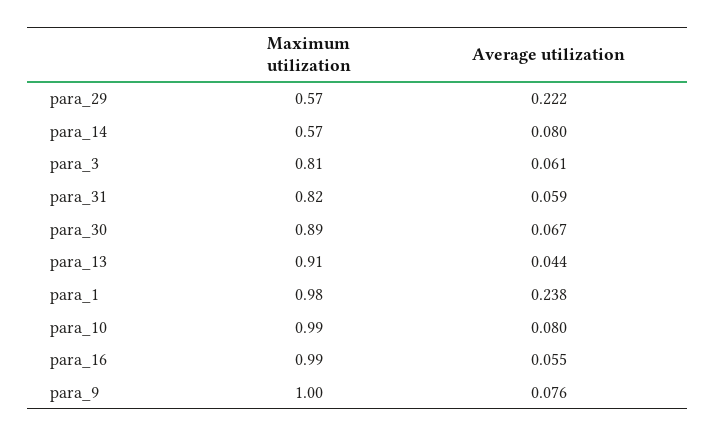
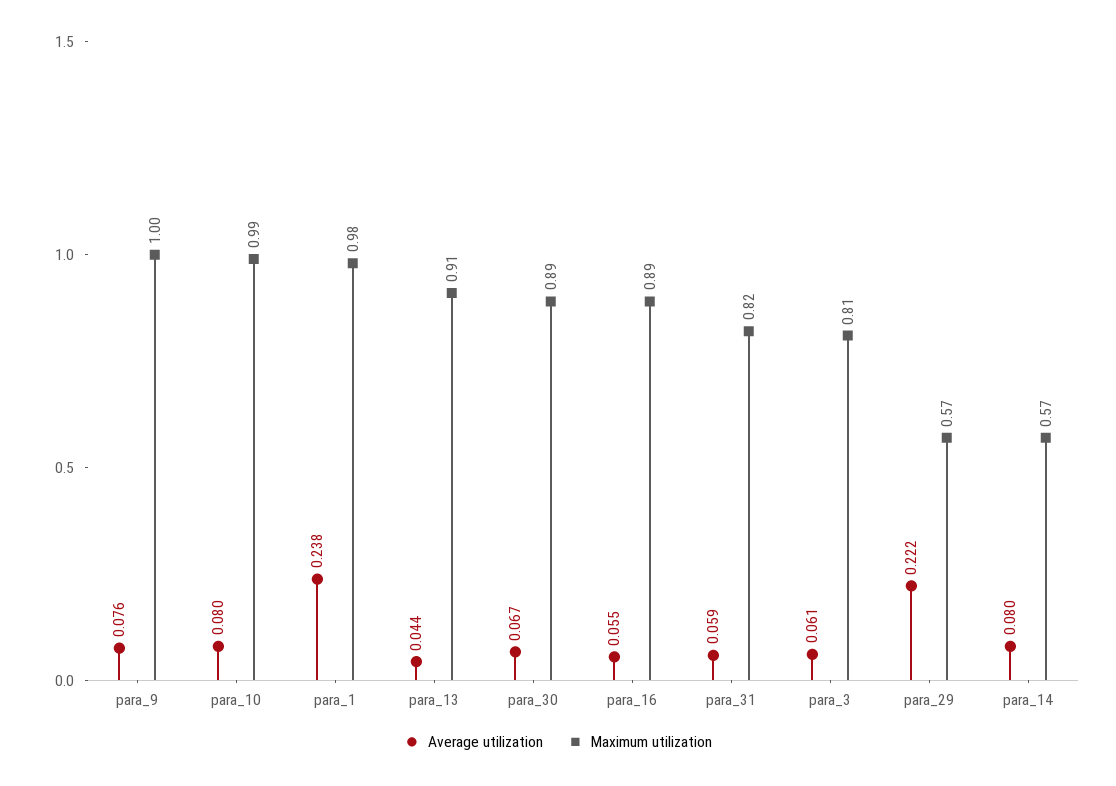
  {
    "Maximum utilization": {
      "para_29": 0.57,
      "para_14": 0.57,
      "para_3": 0.81,
      "para_31": 0.82,
      "para_30": 0.89,
      "para_13": 0.91,
      "para_1": 0.98,
      "para_10": 0.99,
-     "para_16": 0.99,
+     "para_16": 0.89,
      "para_9": 1
    },
    "Average utilization": {
      "para_29": 0.222,
      "para_14": 0.08,
      "para_3": 0.061,
      "para_31": 0.059,
      "para_30": 0.067,
      "para_13": 0.044,
      "para_1": 0.238,
      "para_10": 0.08,
      "para_16": 0.055,
      "para_9": 0.076
    }
  }

